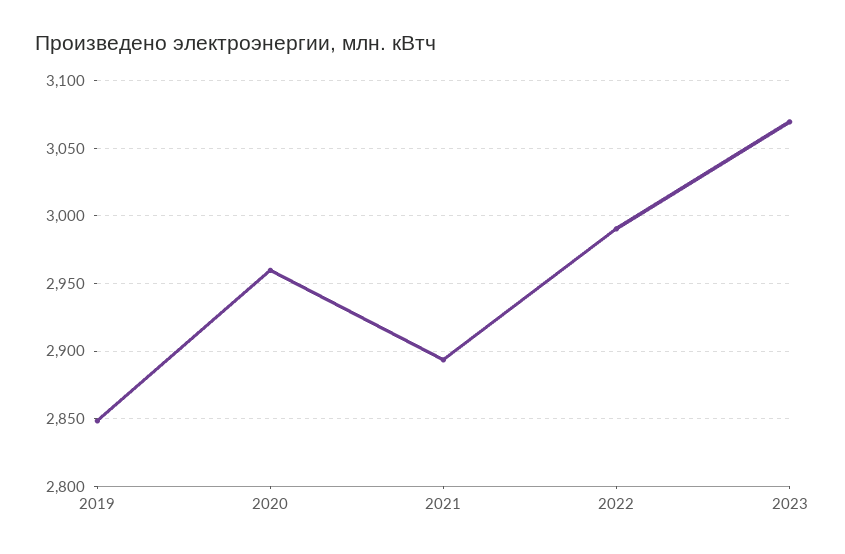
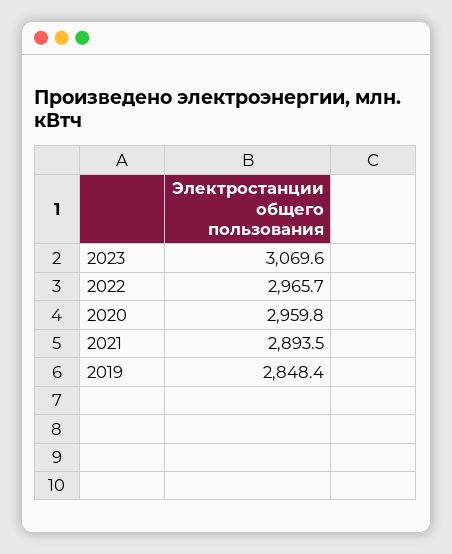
  {
    "2019": 2848.4,
    "2020": 2959.8,
    "2021": 2893.5,
-   "2022": 2990,
+   "2022": 2965.7,
    "2023": 3069.6
  }

